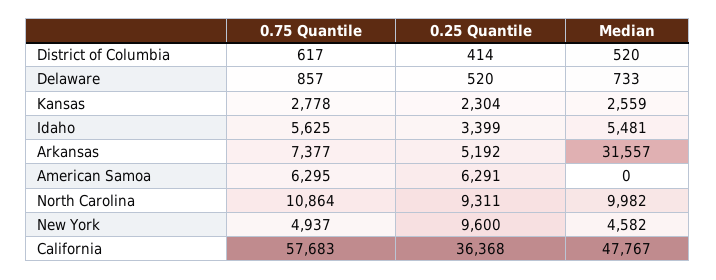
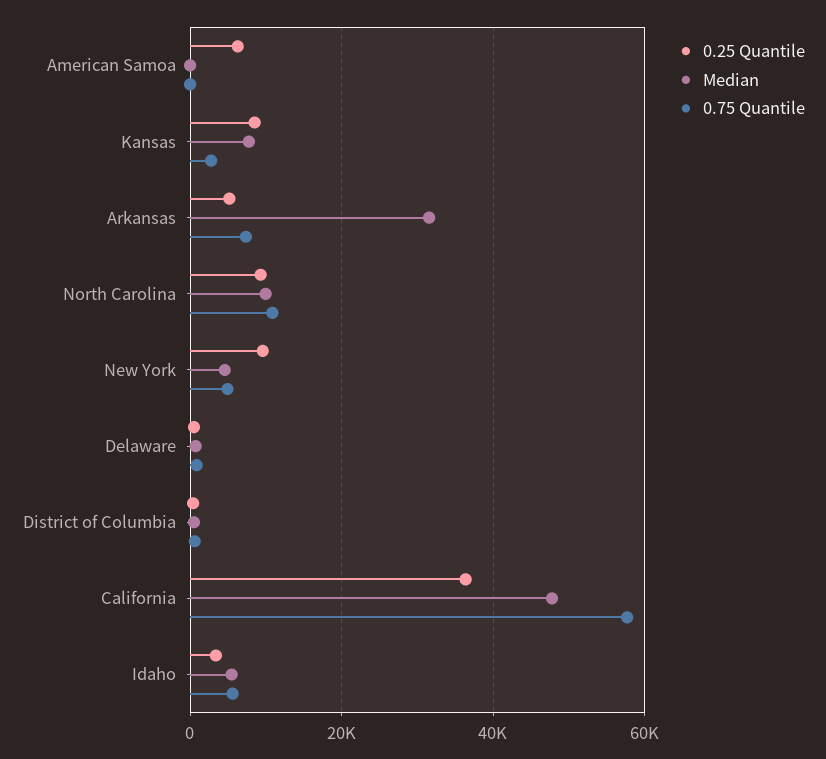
  {
    "0.75 Quantile": {
      "District of Columbia": 617,
      "Delaware": 857,
      "Kansas": 2778,
      "Idaho": 5625,
      "Arkansas": 7377,
-     "American Samoa": 6295,
+     "American Samoa": 0,
      "North Carolina": 10864,
      "New York": 4937,
      "California": 57683
    },
    "0.25 Quantile": {
      "District of Columbia": 414,
      "Delaware": 520,
-     "Kansas": 2304,
+     "Kansas": 8000,
      "Idaho": 3399,
      "Arkansas": 5192,
      "American Samoa": 6291,
      "North Carolina": 9311,
      "New York": 9600,
      "California": 36368
    },
    "Median": {
      "District of Columbia": 520,
      "Delaware": 733,
-     "Kansas": 2559,
+     "Kansas": 8000,
      "Idaho": 5481,
      "Arkansas": 31557,
      "American Samoa": 0,
      "North Carolina": 9982,
      "New York": 4582,
      "California": 47767
    }
  }

